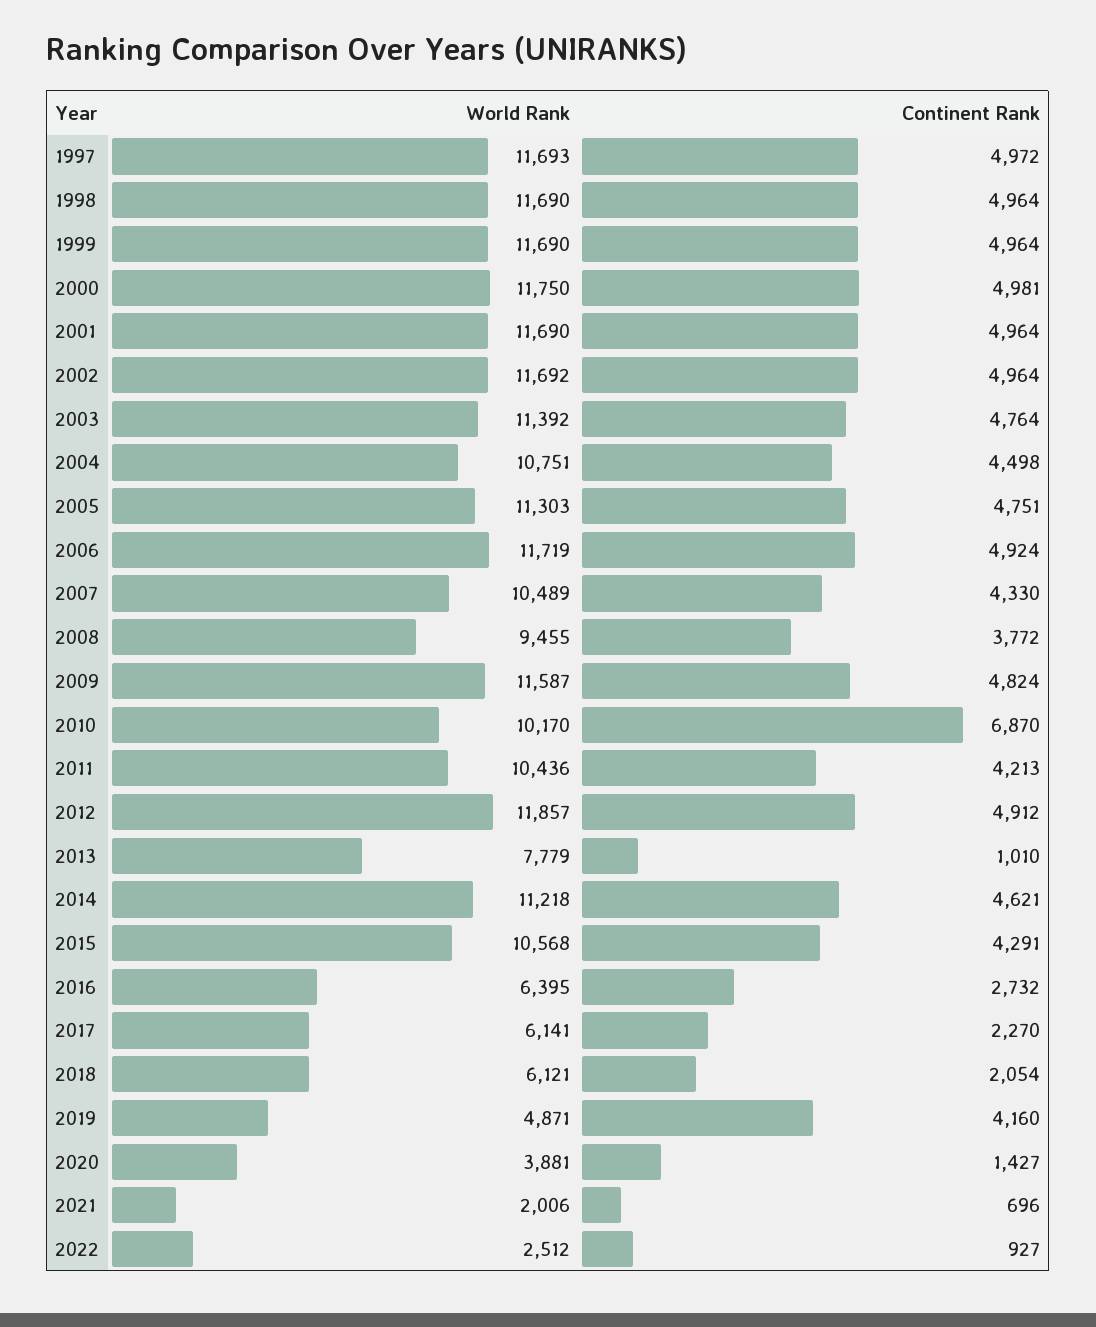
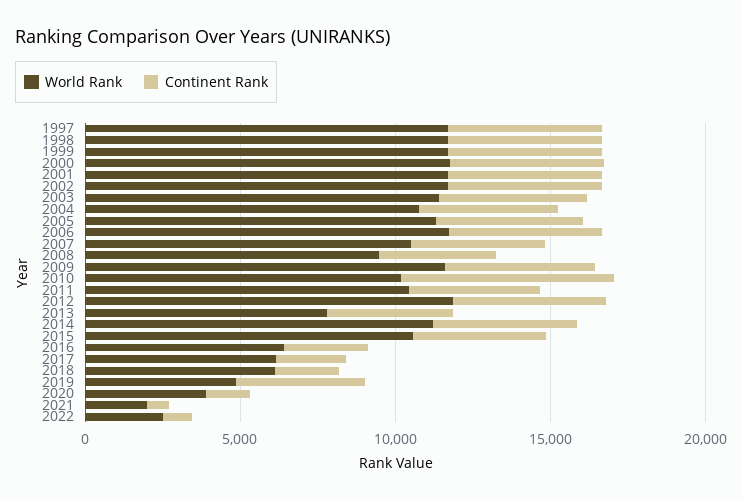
  {
    "World Rank": {
      "1997": 11693,
      "1998": 11690,
      "1999": 11690,
      "2000": 11750,
      "2001": 11690,
      "2002": 11692,
      "2003": 11392,
      "2004": 10751,
      "2005": 11303,
      "2006": 11719,
      "2007": 10489,
      "2008": 9455,
      "2009": 11587,
      "2010": 10170,
      "2011": 10436,
      "2012": 11857,
      "2013": 7779,
      "2014": 11218,
      "2015": 10568,
      "2016": 6395,
      "2017": 6141,
      "2018": 6121,
      "2019": 4871,
      "2020": 3881,
      "2021": 2006,
      "2022": 2512
    },
    "Continent Rank": {
      "1997": 4972,
      "1998": 4964,
      "1999": 4964,
      "2000": 4981,
      "2001": 4964,
      "2002": 4964,
      "2003": 4764,
      "2004": 4498,
      "2005": 4751,
      "2006": 4924,
      "2007": 4330,
      "2008": 3772,
      "2009": 4824,
      "2010": 6870,
      "2011": 4213,
      "2012": 4912,
-     "2013": 1010,
+     "2013": 4000,
      "2014": 4621,
      "2015": 4291,
      "2016": 2732,
      "2017": 2270,
      "2018": 2054,
      "2019": 4160,
      "2020": 1427,
      "2021": 696,
      "2022": 927
    }
  }

